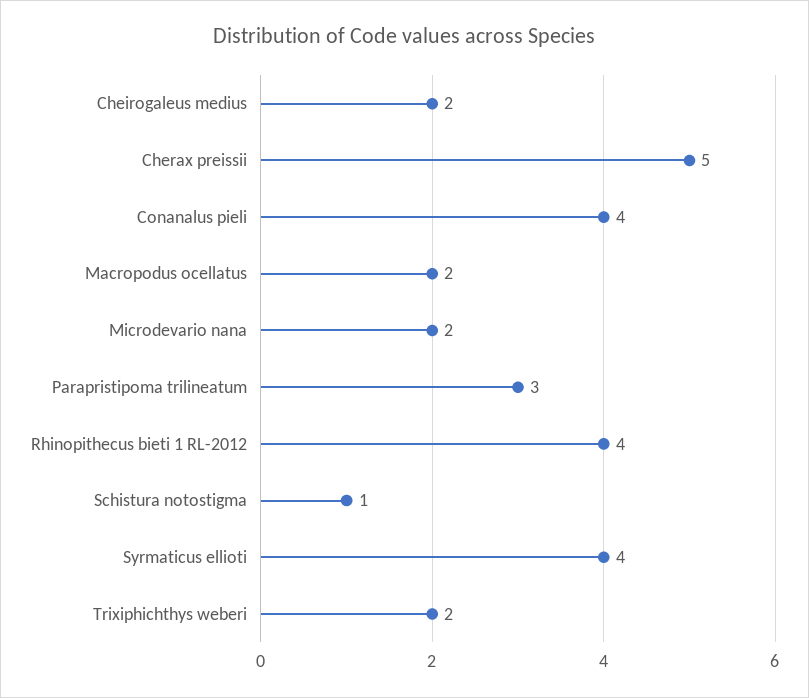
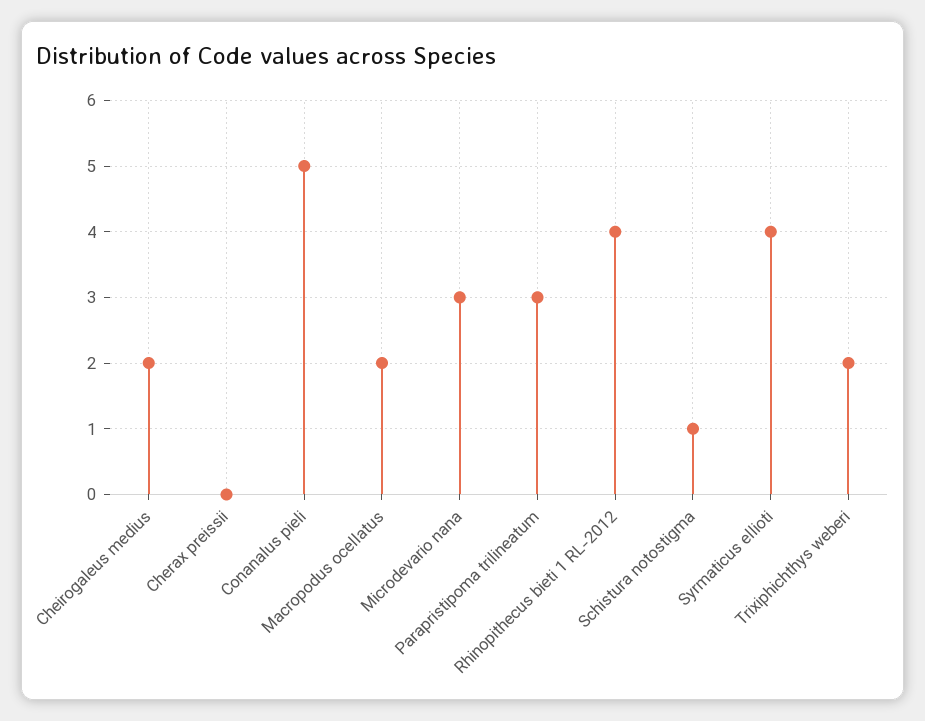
  {
    "Cheirogaleus medius": 2,
-   "Cherax preissii": 5,
+   "Cherax preissii": 0,
-   "Conanalus pieli": 4,
+   "Conanalus pieli": 5,
    "Macropodus ocellatus": 2,
-   "Microdevario nana": 2,
+   "Microdevario nana": 3,
    "Parapristipoma trilineatum": 3,
    "Rhinopithecus bieti 1 RL-2012": 4,
    "Schistura notostigma": 1,
    "Syrmaticus ellioti": 4,
    "Trixiphichthys weberi": 2
  }

